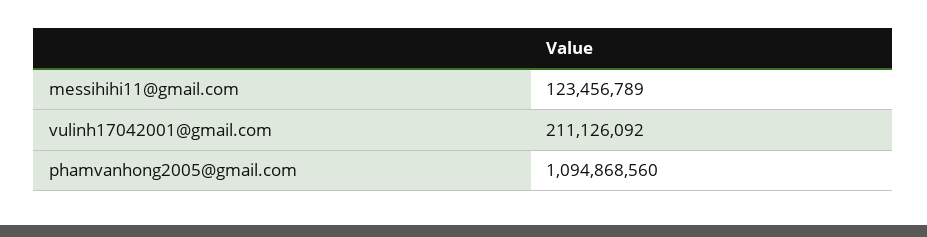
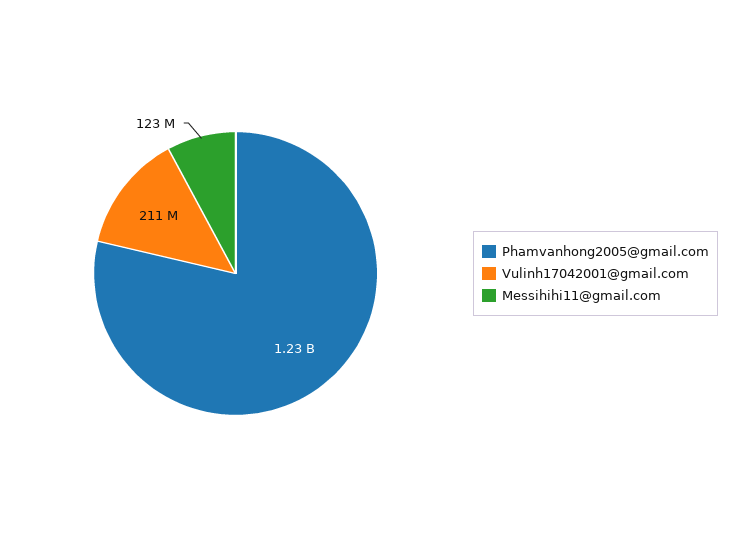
  {
    "messihihi11@gmail.com": 123456789,
    "vulinh17042001@gmail.com": 211126092,
-   "phamvanhong2005@gmail.com": 1094868560
+   "phamvanhong2005@gmail.com": 1230000000
  }

